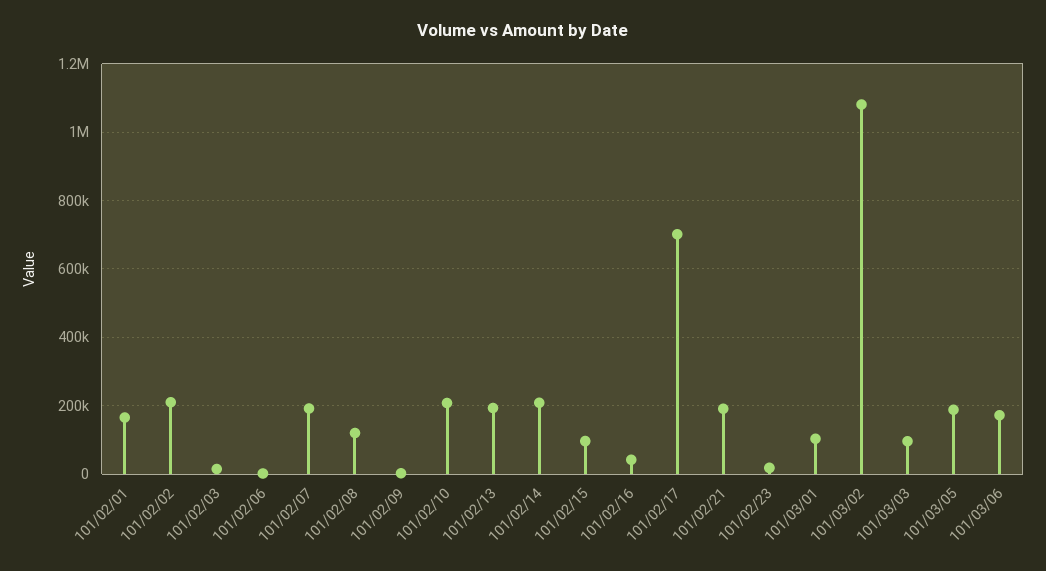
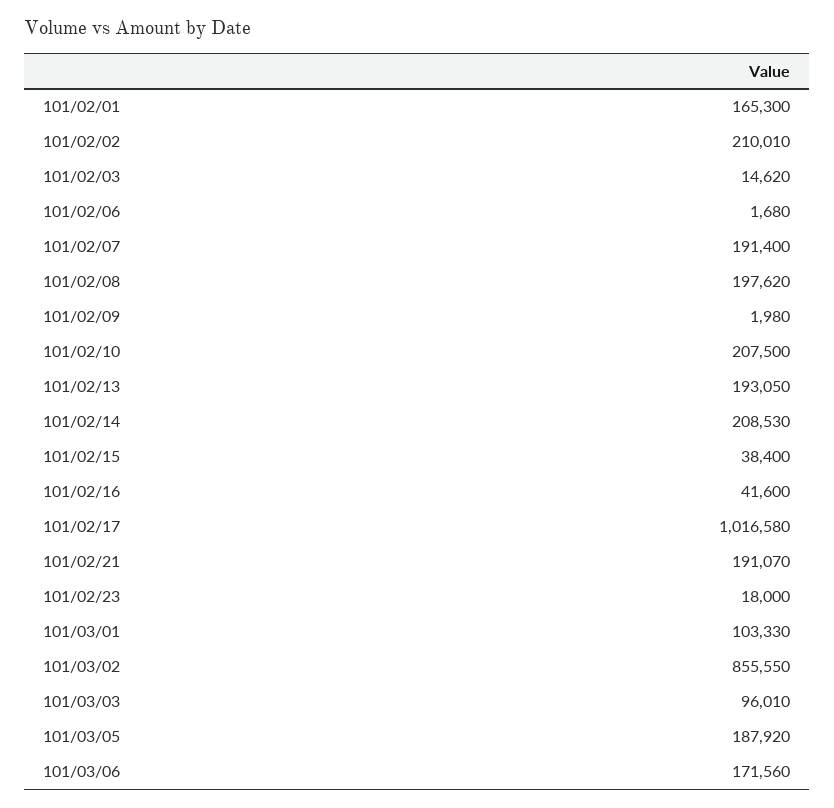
  {
    "101/02/01": 165300,
    "101/02/02": 210010,
    "101/02/03": 14620,
    "101/02/06": 1680,
    "101/02/07": 191400,
-   "101/02/08": 120000,
+   "101/02/08": 197620,
    "101/02/09": 1980,
    "101/02/10": 207500,
    "101/02/13": 193050,
    "101/02/14": 208530,
-   "101/02/15": 100000,
+   "101/02/15": 38400,
    "101/02/16": 41600,
-   "101/02/17": 700000,
+   "101/02/17": 1016580,
    "101/02/21": 191070,
    "101/02/23": 18000,
    "101/03/01": 103330,
-   "101/03/02": 1080000,
+   "101/03/02": 855550,
    "101/03/03": 96010,
    "101/03/05": 187920,
    "101/03/06": 171560
  }

